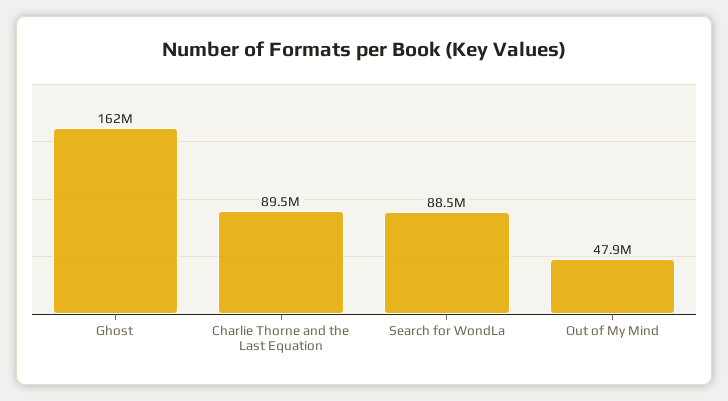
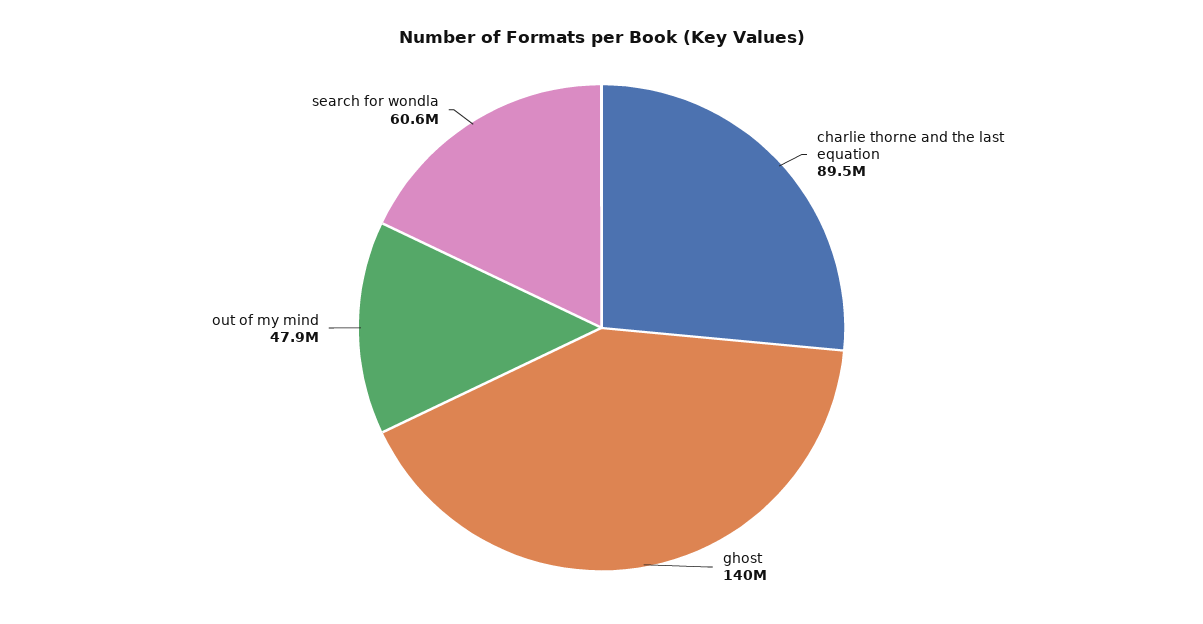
  {
-   "Ghost": 162000000,
+   "Ghost": 140000000,
    "Charlie Thorne and the Last Equation": 89500000,
-   "Search for WondLa": 88500000,
+   "Search for WondLa": 60600000,
    "Out of My Mind": 47900000
  }

